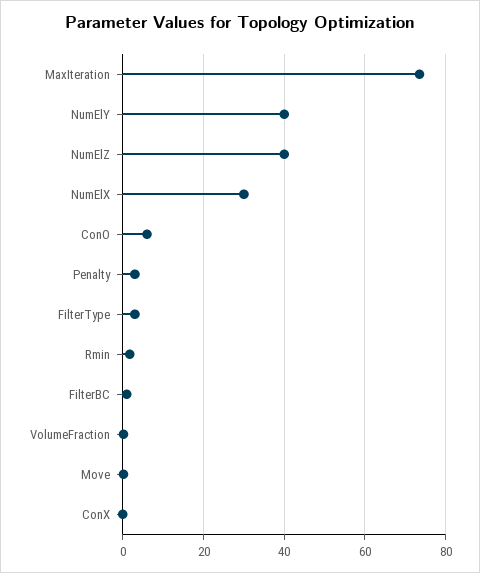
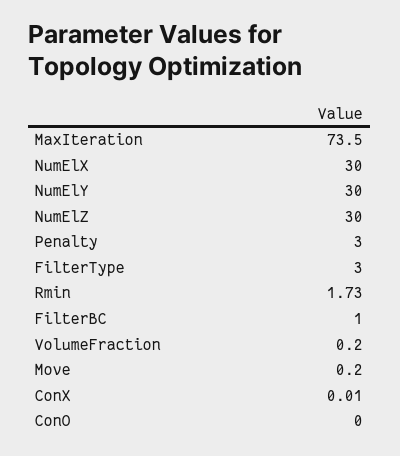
  {
    "MaxIteration": 73.5,
-   "NumElY": 40,
+   "NumElY": 30,
-   "NumElZ": 40,
+   "NumElZ": 30,
    "NumElX": 30,
-   "ConO": 6,
+   "ConO": 0,
    "Penalty": 3,
    "FilterType": 3,
    "Rmin": 1.73,
    "FilterBC": 1,
    "VolumeFraction": 0.2,
    "Move": 0.2,
    "ConX": 0.01
  }

